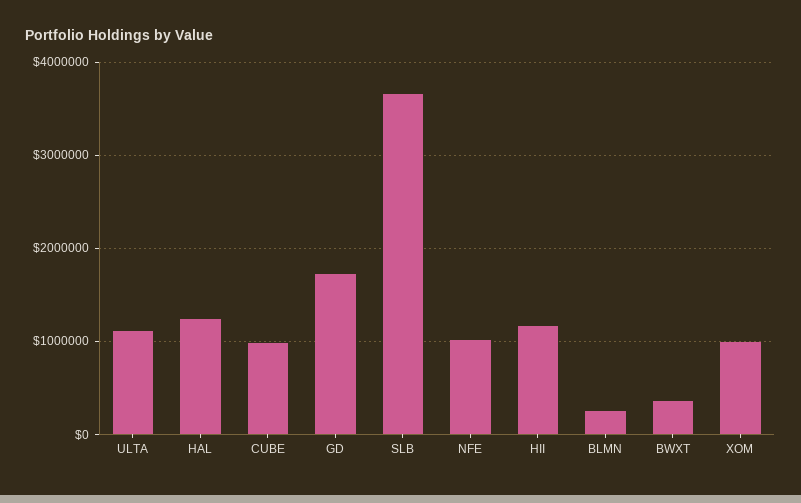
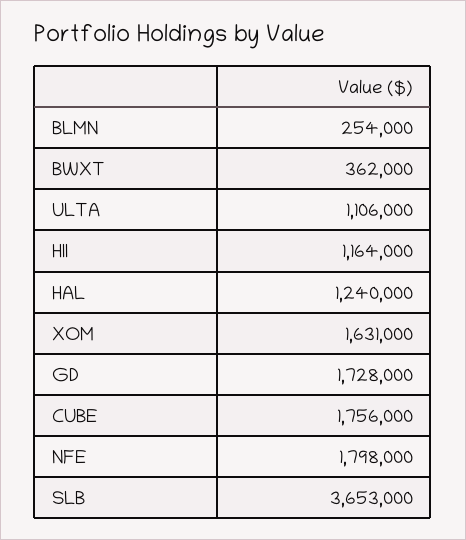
  {
    "ULTA": 1106000,
    "HAL": 1240000,
-   "CUBE": 1000000,
+   "CUBE": 1756000,
    "GD": 1728000,
    "SLB": 3653000,
-   "NFE": 1000000,
+   "NFE": 1798000,
    "HII": 1164000,
    "BLMN": 254000,
    "BWXT": 362000,
-   "XOM": 1000000
+   "XOM": 1631000
  }

